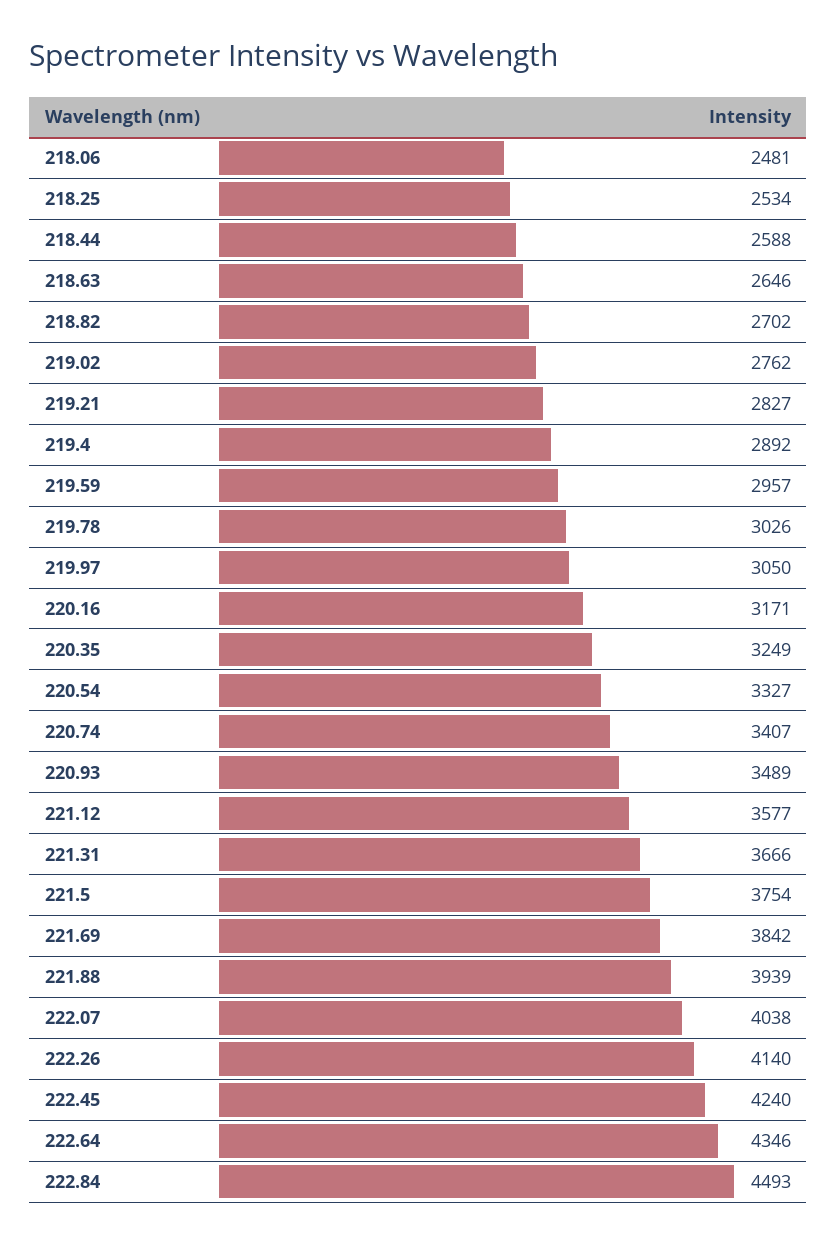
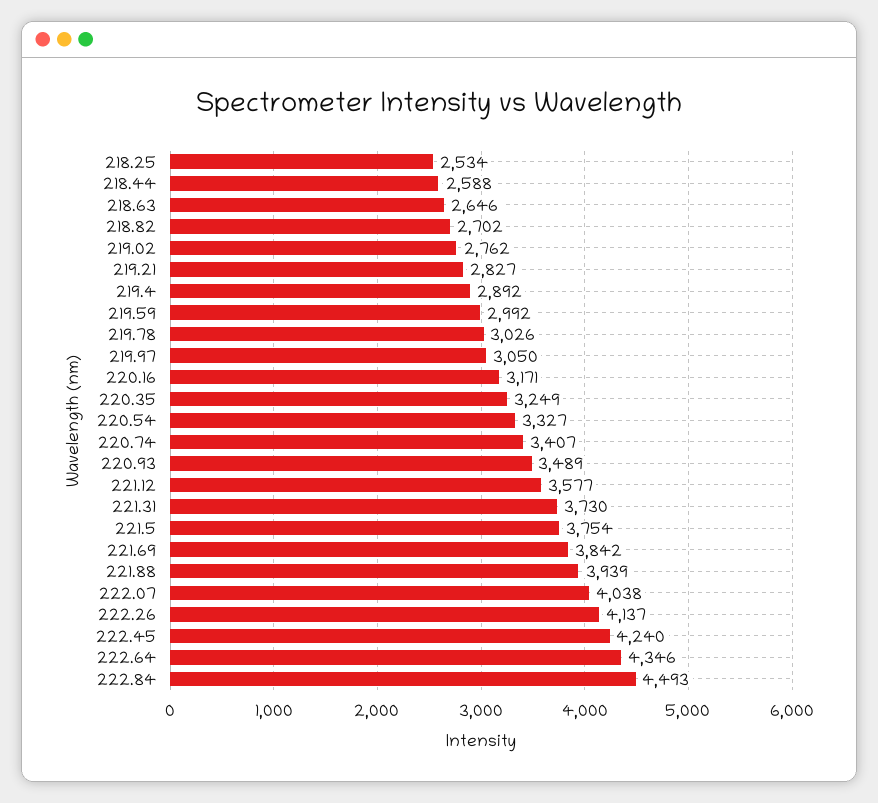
  {
-   "218.06": 2481,
    "218.25": 2534,
    "218.44": 2588,
    "218.63": 2646,
    "218.82": 2702,
    "219.02": 2762,
    "219.21": 2827,
    "219.4": 2892,
-   "219.59": 2957,
+   "219.59": 2992,
    "219.78": 3026,
    "219.97": 3050,
    "220.16": 3171,
    "220.35": 3249,
    "220.54": 3327,
    "220.74": 3407,
    "220.93": 3489,
    "221.12": 3577,
-   "221.31": 3666,
+   "221.31": 3730,
    "221.5": 3754,
    "221.69": 3842,
    "221.88": 3939,
    "222.07": 4038,
-   "222.26": 4140,
+   "222.26": 4137,
    "222.45": 4240,
    "222.64": 4346,
    "222.84": 4493
  }

